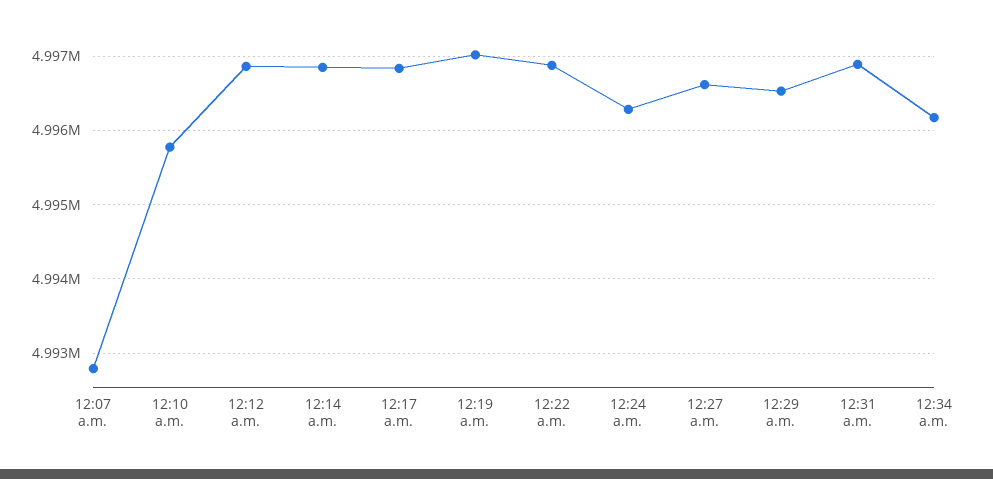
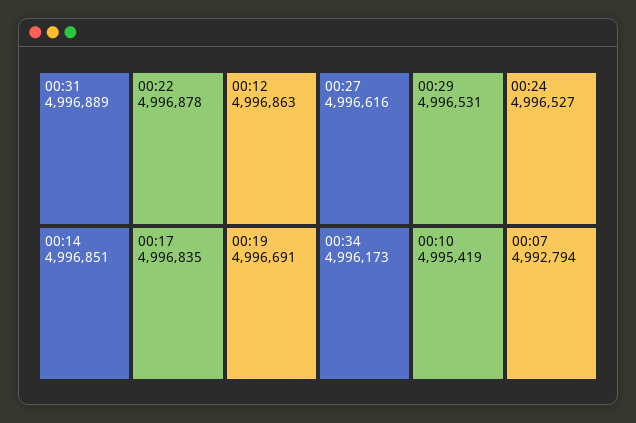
  {
    "12:07 a.m.": 4992794,
-   "12:10 a.m.": 4995800,
+   "12:10 a.m.": 4995419,
    "12:12 a.m.": 4996863,
    "12:14 a.m.": 4996851,
    "12:17 a.m.": 4996835,
-   "12:19 a.m.": 4997000,
+   "12:19 a.m.": 4996691,
    "12:22 a.m.": 4996878,
-   "12:24 a.m.": 4996300,
+   "12:24 a.m.": 4996527,
    "12:27 a.m.": 4996616,
    "12:29 a.m.": 4996531,
    "12:31 a.m.": 4996889,
    "12:34 a.m.": 4996173
  }

